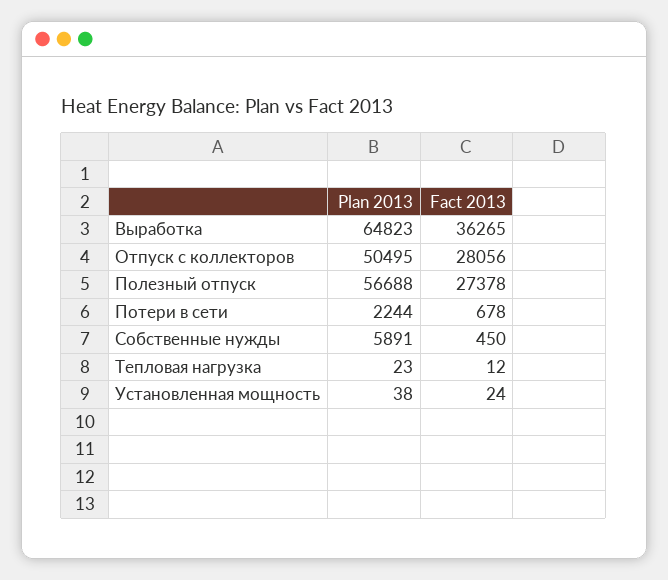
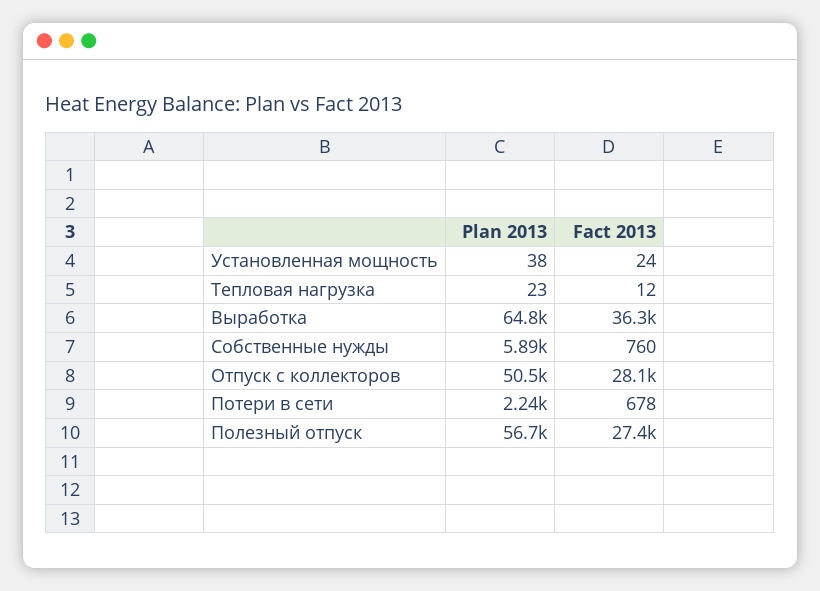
  {
    "Plan 2013": {
      "Выработка": 64823,
      "Отпуск с коллекторов": 50495,
      "Полезный отпуск": 56688,
      "Потери в сети": 2244,
      "Собственные нужды": 5891,
      "Тепловая нагрузка": 23,
      "Установленная мощность": 38
    },
    "Fact 2013": {
      "Выработка": 36265,
      "Отпуск с коллекторов": 28056,
      "Полезный отпуск": 27378,
      "Потери в сети": 678,
-     "Собственные нужды": 450,
+     "Собственные нужды": 760,
      "Тепловая нагрузка": 12,
      "Установленная мощность": 24
    }
  }

